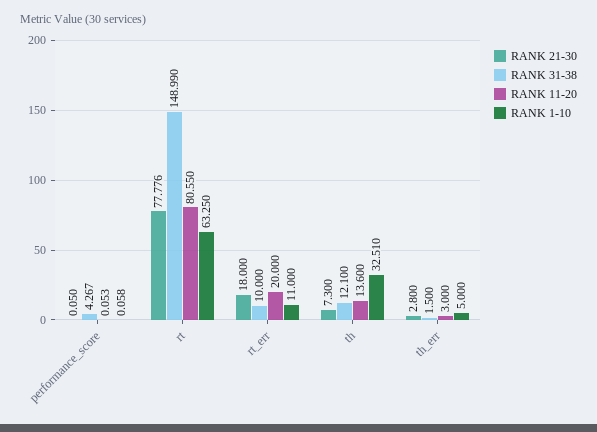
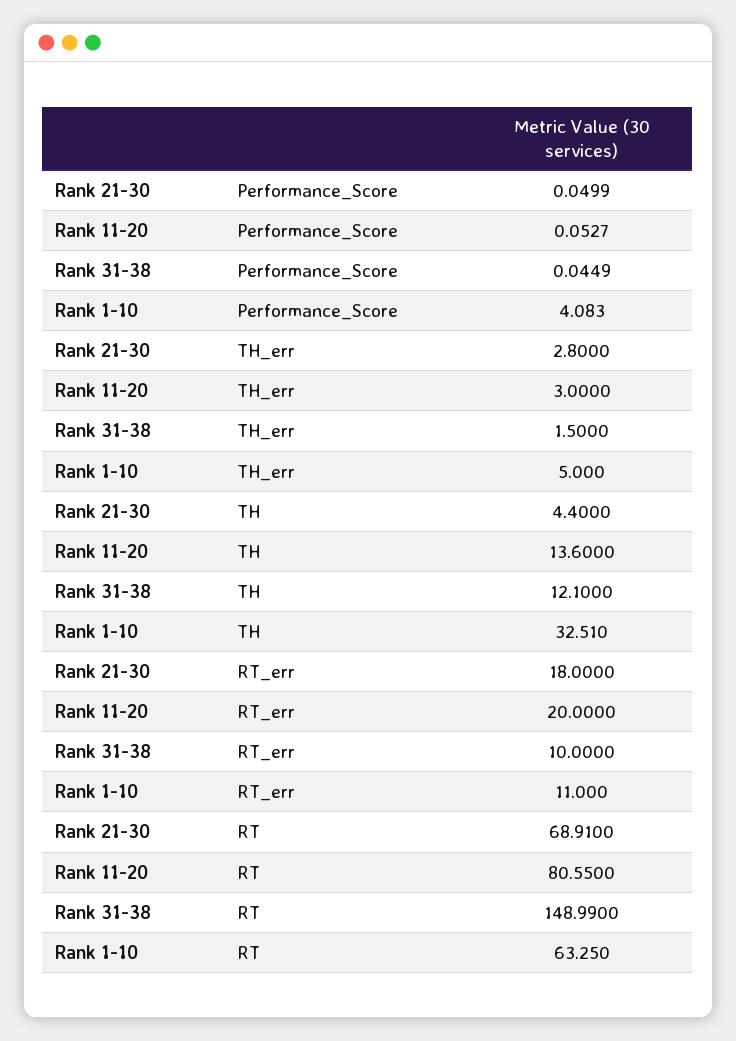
  {
    "RANK 21-30": {
      "performance_score": 0.0499,
-     "rt": 77.776,
+     "rt": 68.91,
      "rt_err": 18,
-     "th": 7.3,
+     "th": 4.4,
      "th_err": 2.8
    },
    "RANK 31-38": {
-     "performance_score": 4.267,
+     "performance_score": 0.0449,
      "rt": 148.99,
      "rt_err": 10,
      "th": 12.1,
      "th_err": 1.5
    },
    "RANK 11-20": {
      "performance_score": 0.0527,
      "rt": 80.55,
      "rt_err": 20,
      "th": 13.6,
      "th_err": 3
    },
    "RANK 1-10": {
-     "performance_score": 0.058,
+     "performance_score": 4.083,
      "rt": 63.25,
      "rt_err": 11,
      "th": 32.51,
      "th_err": 5
    }
  }

